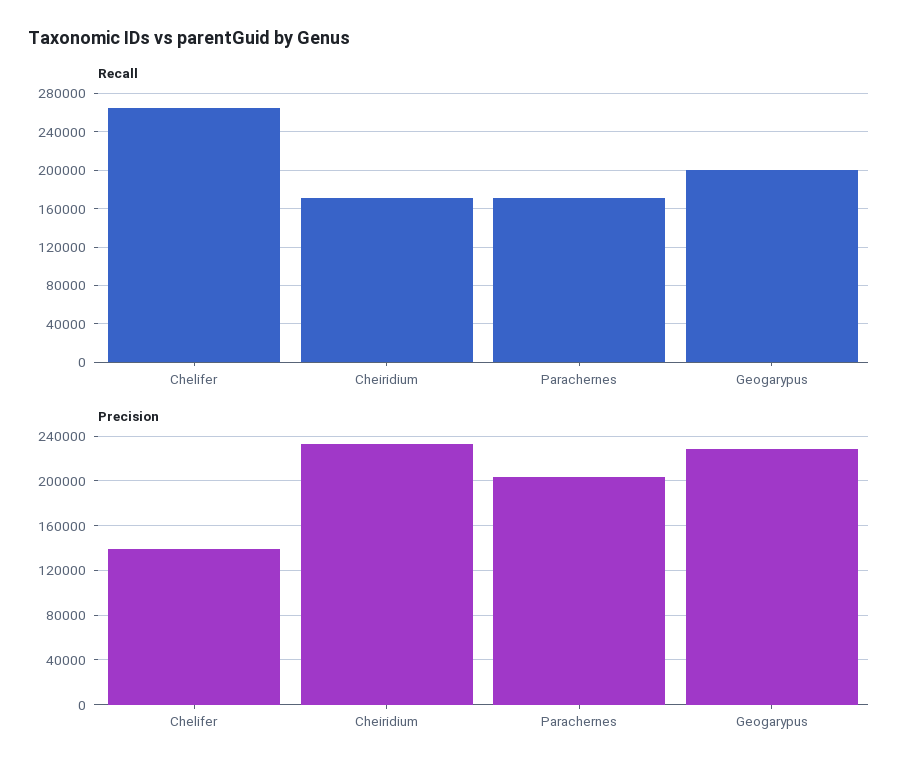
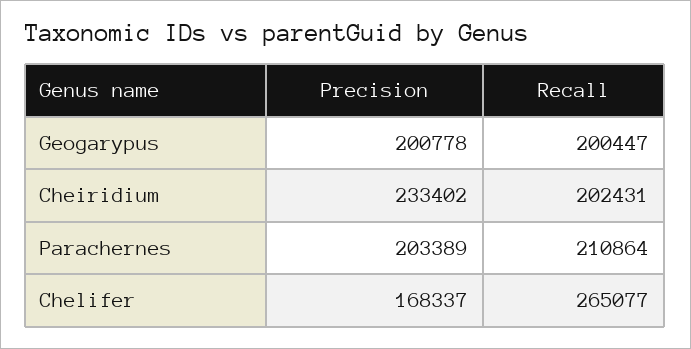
  {
    "Recall": {
      "Chelifer": 265077,
-     "Cheiridium": 170000,
+     "Cheiridium": 202431,
-     "Parachernes": 170000,
+     "Parachernes": 210864,
      "Geogarypus": 200447
    },
    "Precision": {
-     "Chelifer": 140000,
+     "Chelifer": 168337,
      "Cheiridium": 233402,
      "Parachernes": 203389,
-     "Geogarypus": 230000
+     "Geogarypus": 200778
    }
  }

